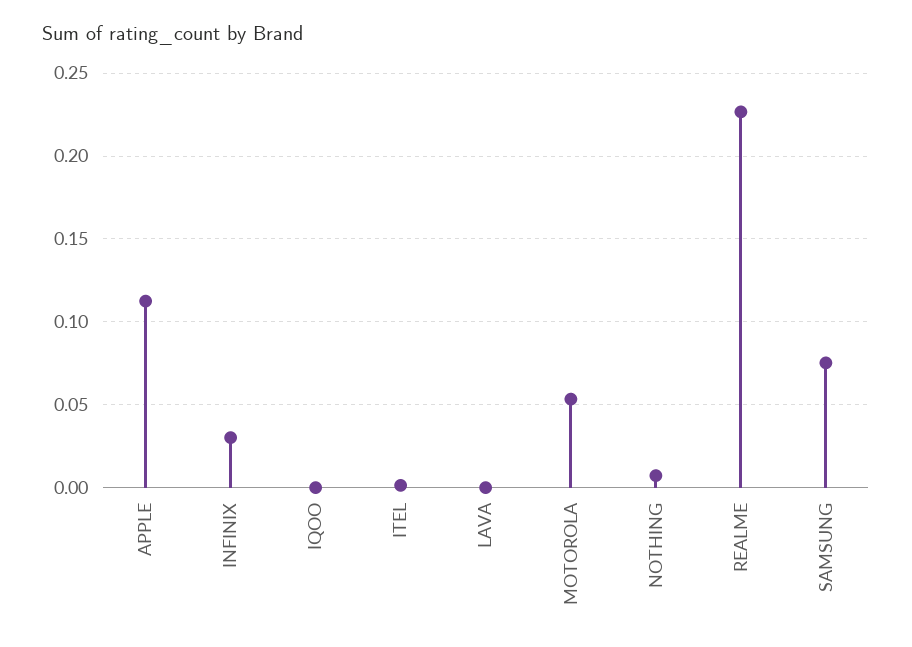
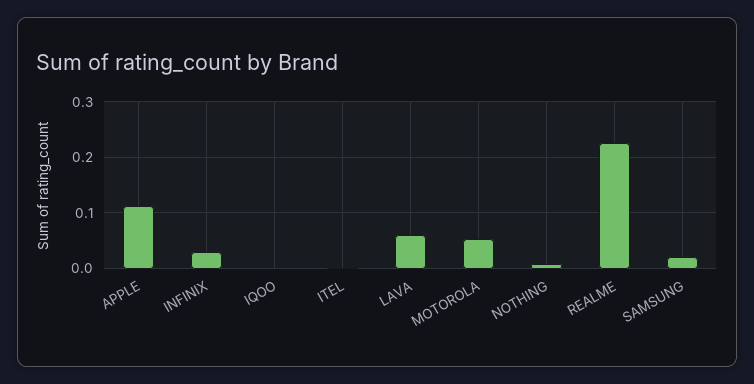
  {
    "APPLE": 0.115,
    "INFINIX": 0.03,
    "IQOO": 0,
    "ITEL": 0,
-   "LAVA": 0,
+   "LAVA": 0.06,
    "MOTOROLA": 0.055,
    "NOTHING": 0.005,
    "REALME": 0.225,
-   "SAMSUNG": 0.075
+   "SAMSUNG": 0.02
  }

